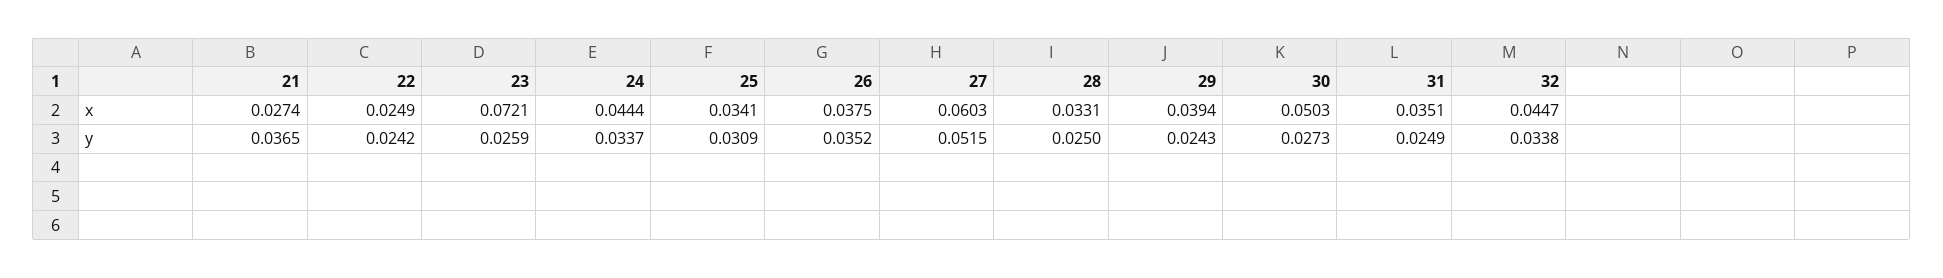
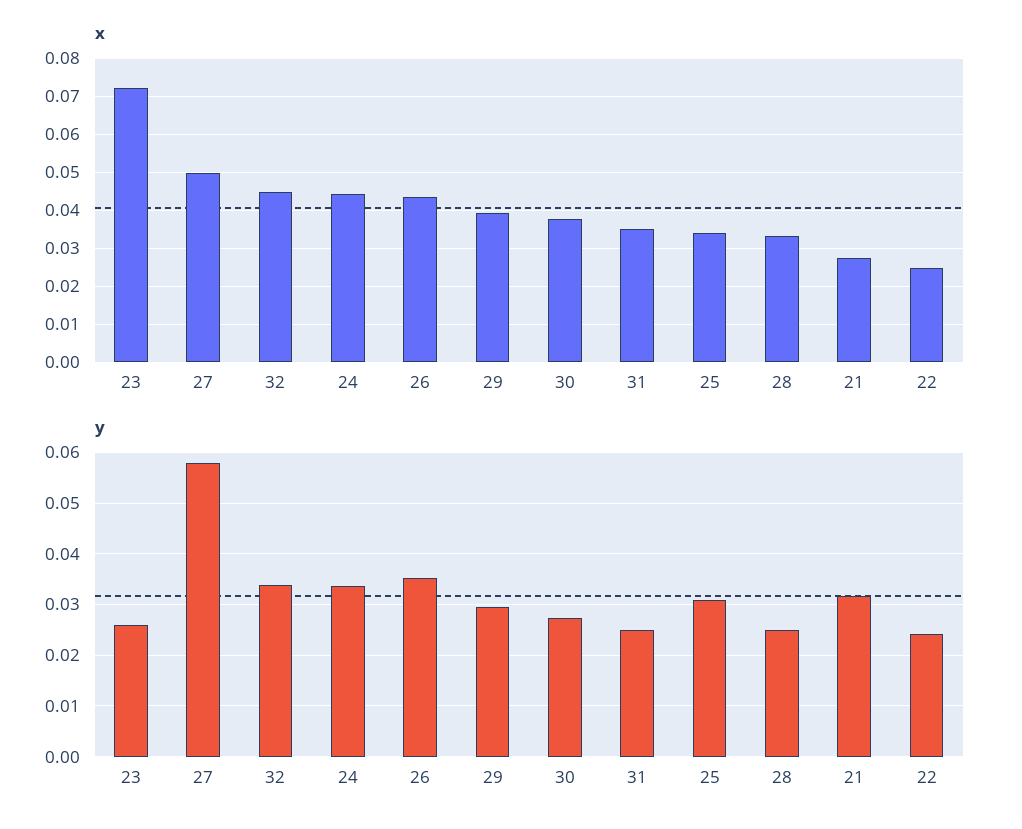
  {
    "x": {
      "21": 0.0274,
      "22": 0.0249,
      "23": 0.0721,
      "24": 0.0444,
      "25": 0.0341,
-     "26": 0.0375,
+     "26": 0.044,
-     "27": 0.0603,
+     "27": 0.05,
      "28": 0.0331,
      "29": 0.0394,
-     "30": 0.0503,
+     "30": 0.038,
      "31": 0.0351,
      "32": 0.0447
    },
    "y": {
-     "21": 0.0365,
+     "21": 0.032,
      "22": 0.0242,
      "23": 0.0259,
      "24": 0.0337,
      "25": 0.0309,
      "26": 0.0352,
-     "27": 0.0515,
+     "27": 0.058,
      "28": 0.025,
-     "29": 0.0243,
+     "29": 0.03,
      "30": 0.0273,
      "31": 0.0249,
      "32": 0.0338
    }
  }

